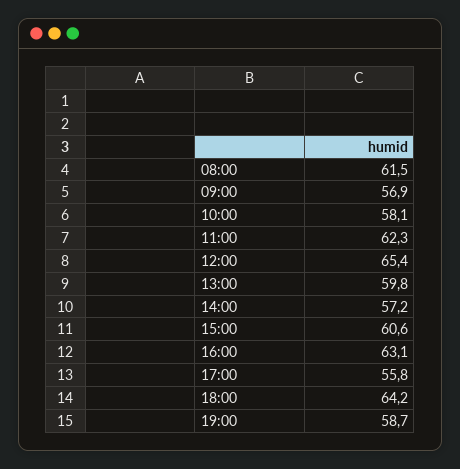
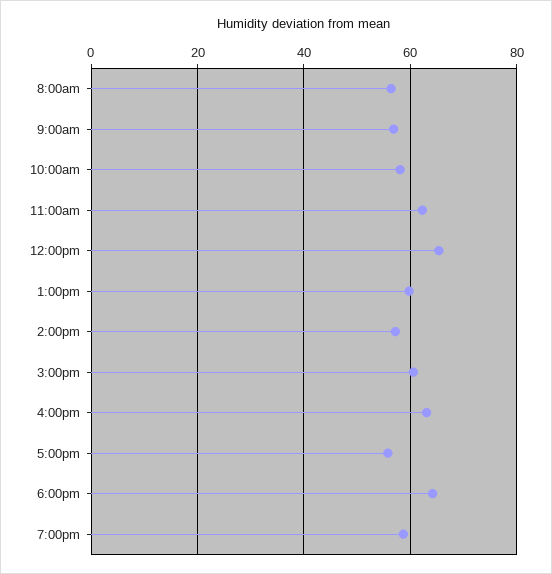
  {
-   "08:00": 61.5,
+   "08:00": 56,
    "09:00": 56.9,
    "10:00": 58.1,
    "11:00": 62.3,
    "12:00": 65.4,
    "13:00": 59.8,
    "14:00": 57.2,
    "15:00": 60.6,
    "16:00": 63.1,
    "17:00": 55.8,
    "18:00": 64.2,
    "19:00": 58.7
  }

